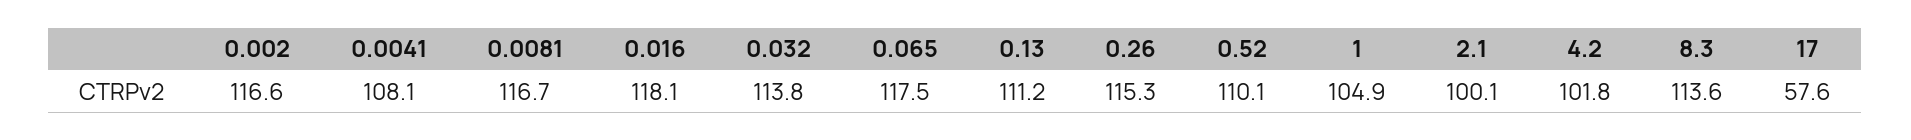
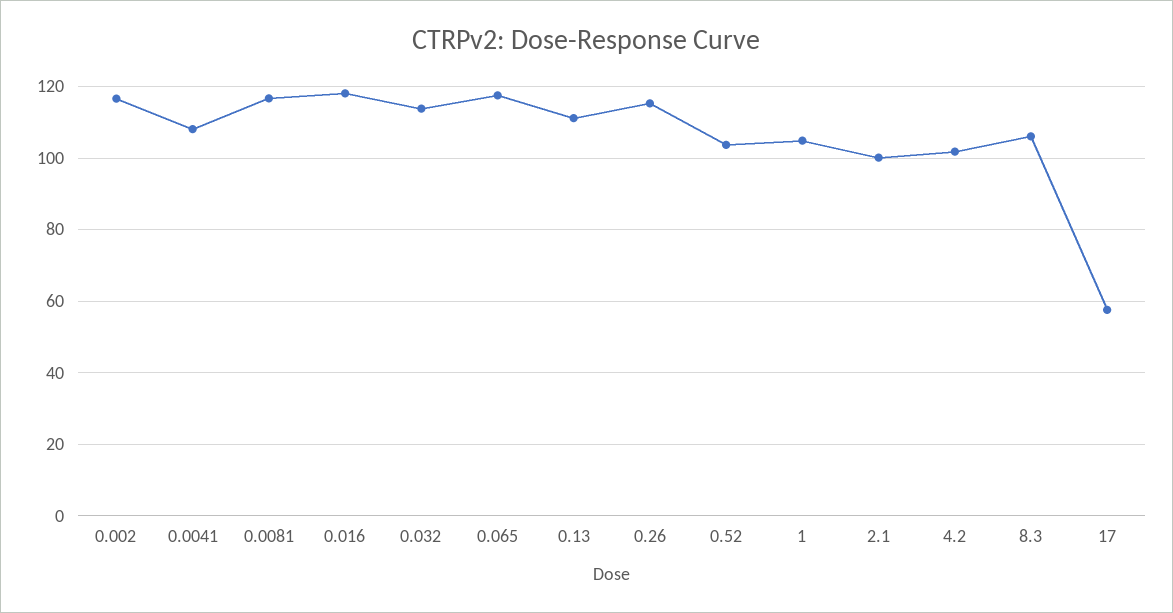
  {
    "0.002": 116.6,
    "0.0041": 108.1,
    "0.0081": 116.7,
    "0.016": 118.1,
    "0.032": 113.8,
    "0.065": 117.5,
    "0.13": 111.2,
    "0.26": 115.3,
-   "0.52": 110.1,
+   "0.52": 104,
    "1": 104.9,
    "2.1": 100.1,
    "4.2": 101.8,
-   "8.3": 113.6,
+   "8.3": 106,
    "17": 57.6
  }

